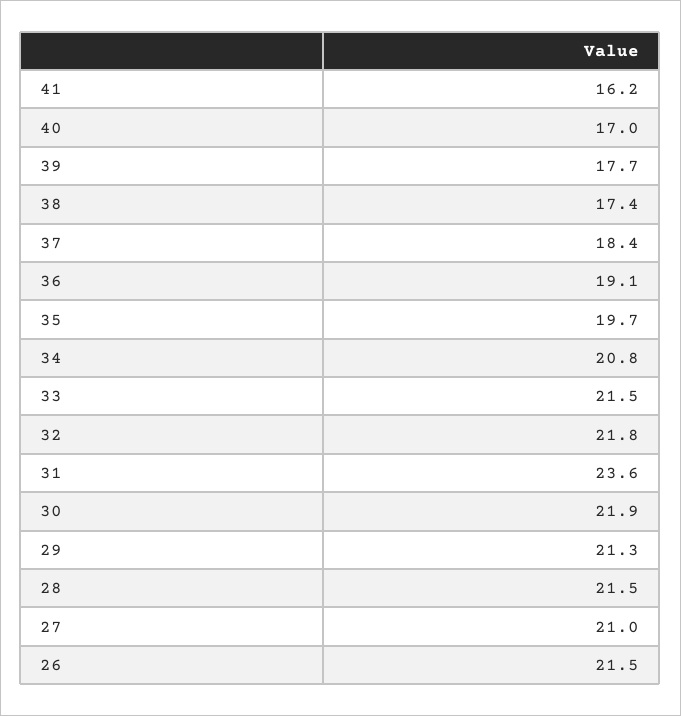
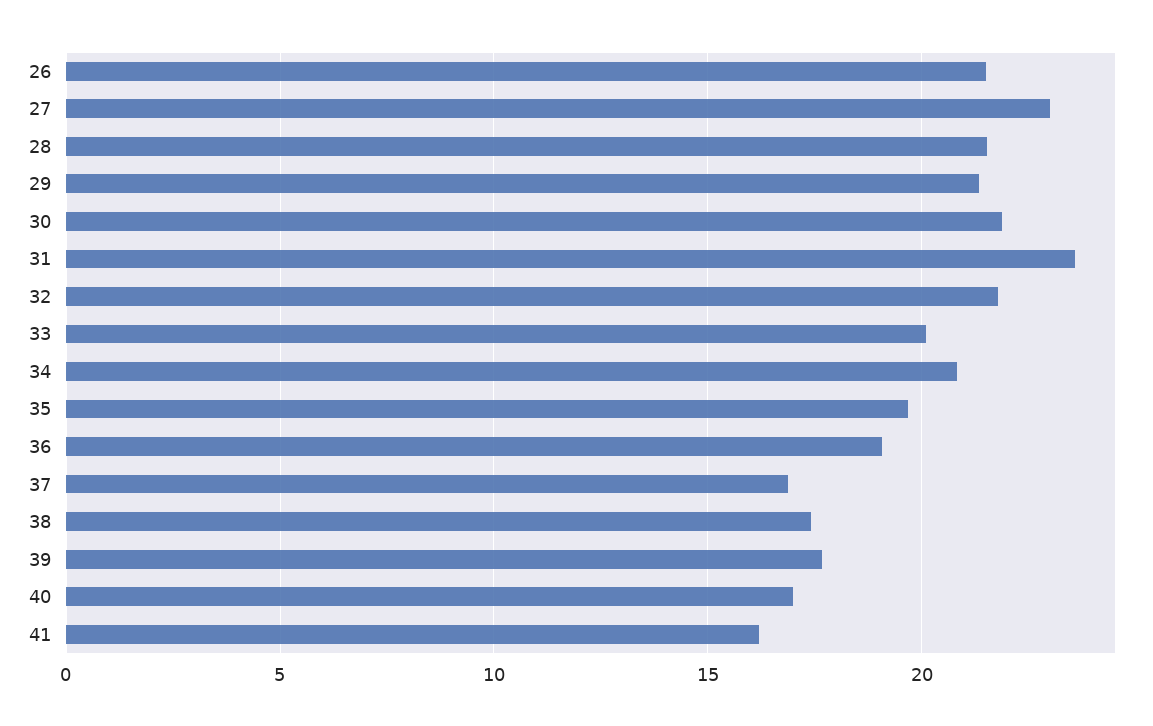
  {
    "41": 16.2,
    "40": 17,
    "39": 17.7,
    "38": 17.4,
-   "37": 18.4,
+   "37": 17,
    "36": 19.1,
    "35": 19.7,
    "34": 20.8,
-   "33": 21.5,
+   "33": 20,
    "32": 21.8,
    "31": 23.6,
    "30": 21.9,
    "29": 21.3,
    "28": 21.5,
-   "27": 21,
+   "27": 23,
    "26": 21.5
  }

